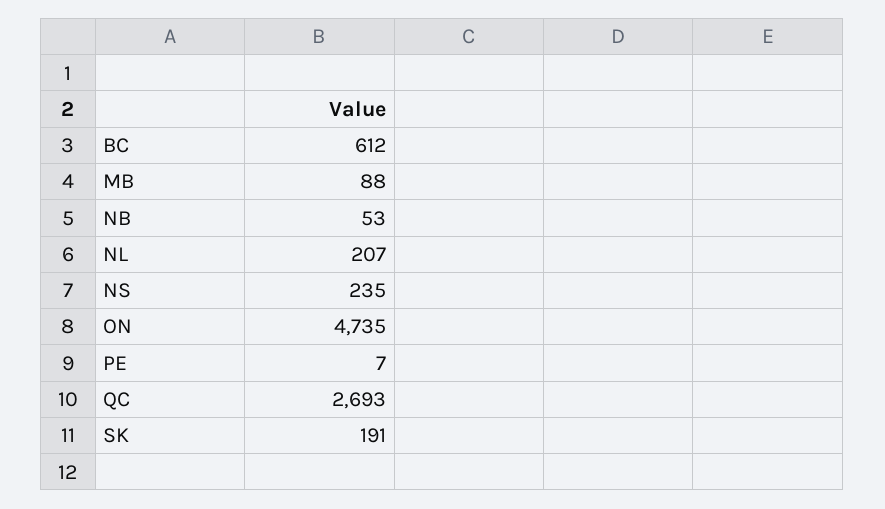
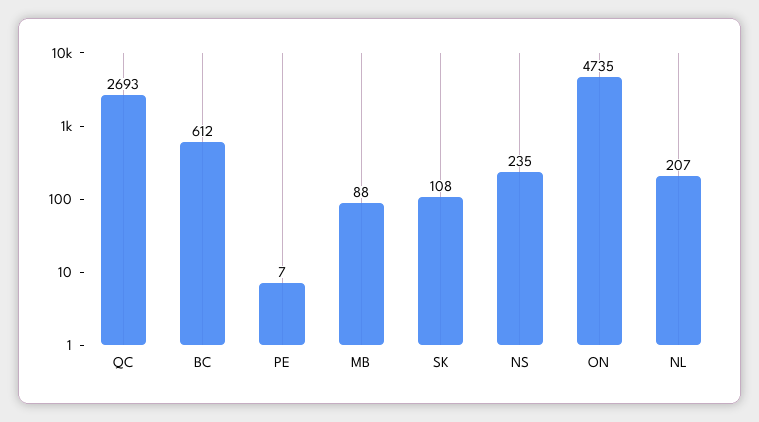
  {
    "BC": 612,
    "MB": 88,
-   "NB": 53,
    "NL": 207,
    "NS": 235,
    "ON": 4735,
    "PE": 7,
    "QC": 2693,
-   "SK": 191
+   "SK": 108
  }

